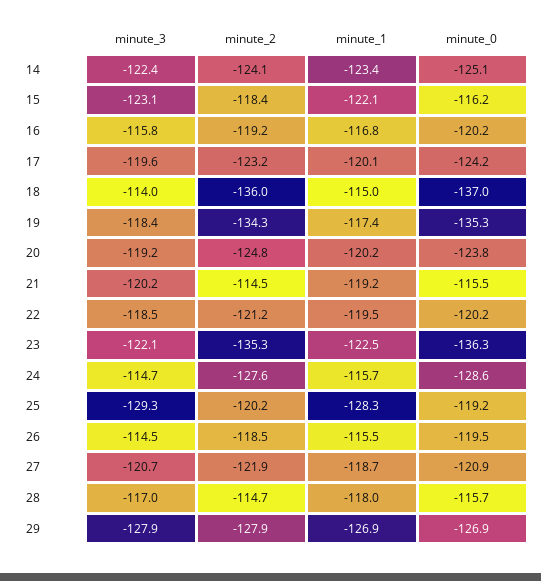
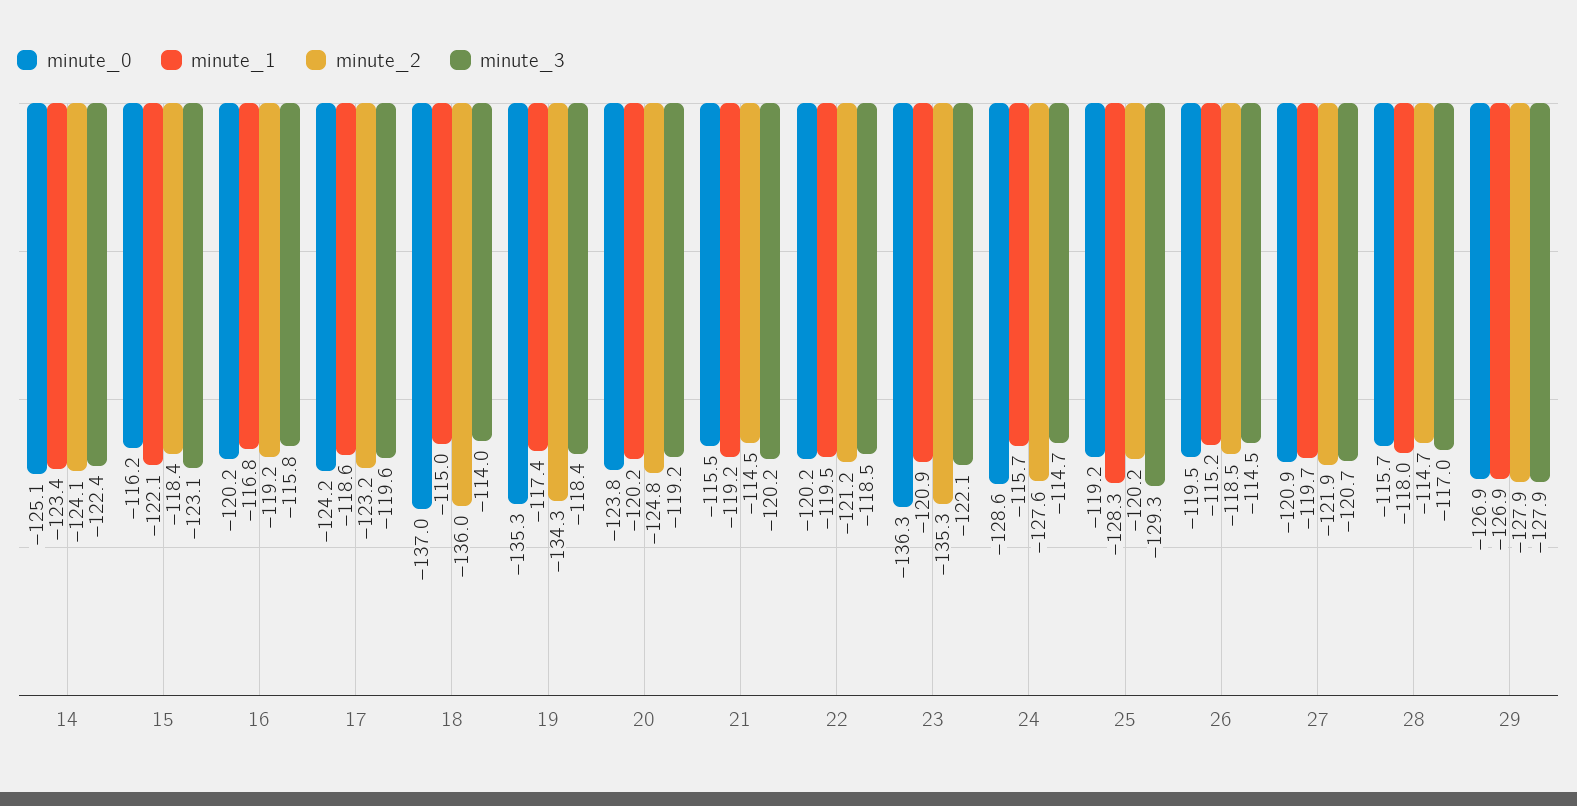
  {
    "minute_3": {
      "14": -122.4,
      "15": -123.1,
      "16": -115.8,
      "17": -119.6,
      "18": -114,
      "19": -118.4,
      "20": -119.2,
      "21": -120.2,
      "22": -118.5,
      "23": -122.1,
      "24": -114.7,
      "25": -129.3,
      "26": -114.5,
      "27": -120.7,
      "28": -117,
      "29": -127.9
    },
    "minute_2": {
      "14": -124.1,
      "15": -118.4,
      "16": -119.2,
      "17": -123.2,
      "18": -136,
      "19": -134.3,
      "20": -124.8,
      "21": -114.5,
      "22": -121.2,
      "23": -135.3,
      "24": -127.6,
      "25": -120.2,
      "26": -118.5,
      "27": -121.9,
      "28": -114.7,
      "29": -127.9
    },
    "minute_1": {
      "14": -123.4,
      "15": -122.1,
      "16": -116.8,
-     "17": -120.1,
+     "17": -118.6,
      "18": -115,
      "19": -117.4,
      "20": -120.2,
      "21": -119.2,
      "22": -119.5,
-     "23": -122.5,
+     "23": -120.9,
      "24": -115.7,
      "25": -128.3,
-     "26": -115.5,
+     "26": -115.2,
-     "27": -118.7,
+     "27": -119.7,
      "28": -118,
      "29": -126.9
    },
    "minute_0": {
      "14": -125.1,
      "15": -116.2,
      "16": -120.2,
      "17": -124.2,
      "18": -137,
      "19": -135.3,
      "20": -123.8,
      "21": -115.5,
      "22": -120.2,
      "23": -136.3,
      "24": -128.6,
      "25": -119.2,
      "26": -119.5,
      "27": -120.9,
      "28": -115.7,
      "29": -126.9
    }
  }

